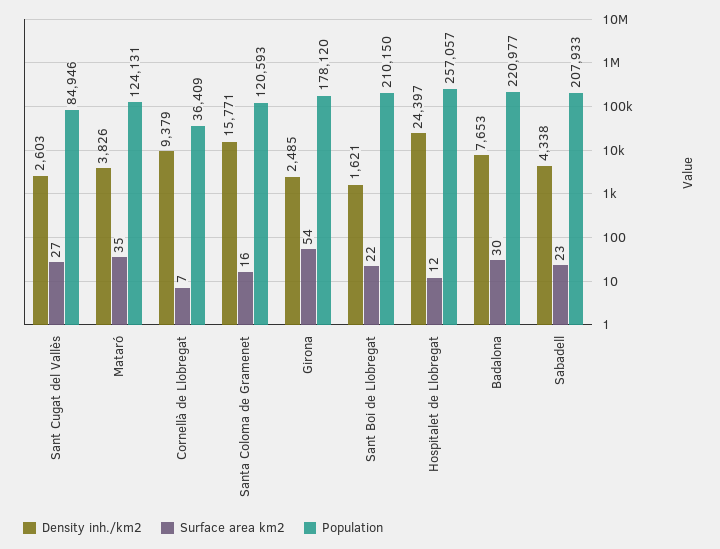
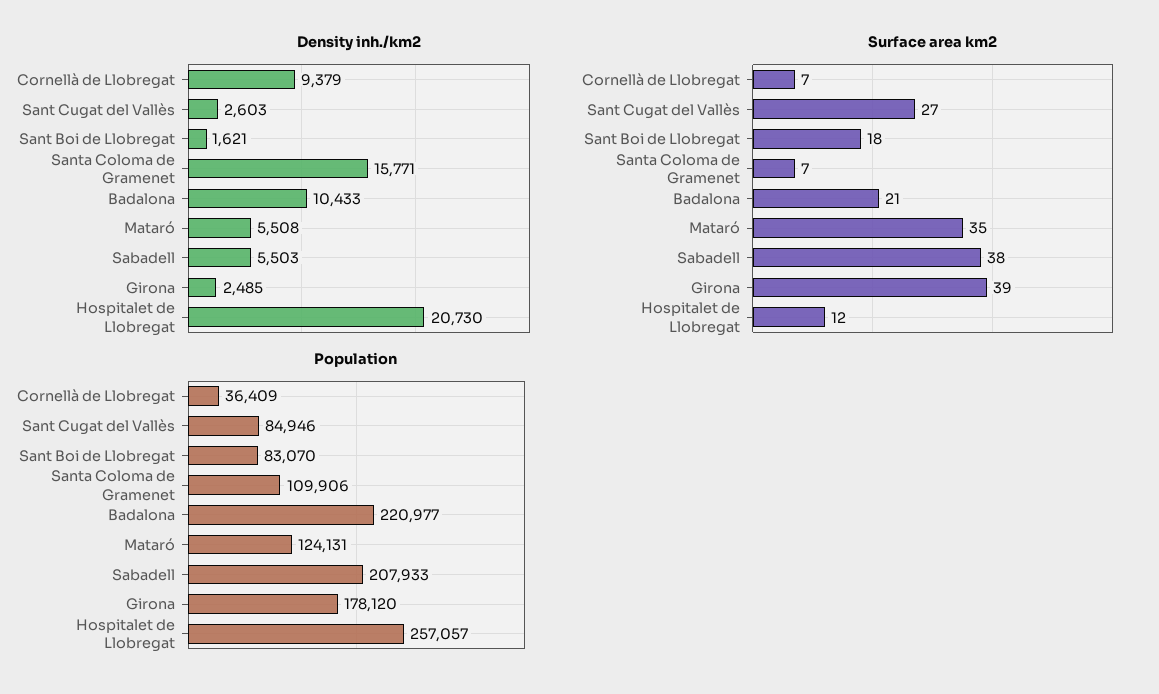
  {
    "Density inh./km2": {
      "Sant Cugat del Vallès": 2603,
-     "Mataró": 3826,
+     "Mataró": 5508,
      "Cornellà de Llobregat": 9379,
      "Santa Coloma de Gramenet": 15771,
      "Girona": 2485,
      "Sant Boi de Llobregat": 1621,
-     "Hospitalet de Llobregat": 24397,
+     "Hospitalet de Llobregat": 20730,
-     "Badalona": 7653,
+     "Badalona": 10433,
-     "Sabadell": 4338
+     "Sabadell": 5503
    },
    "Surface area km2": {
      "Sant Cugat del Vallès": 27,
      "Mataró": 35,
      "Cornellà de Llobregat": 7,
-     "Santa Coloma de Gramenet": 16,
+     "Santa Coloma de Gramenet": 7,
-     "Girona": 54,
+     "Girona": 39,
-     "Sant Boi de Llobregat": 22,
+     "Sant Boi de Llobregat": 18,
      "Hospitalet de Llobregat": 12,
-     "Badalona": 30,
+     "Badalona": 21,
-     "Sabadell": 23
+     "Sabadell": 38
    },
    "Population": {
      "Sant Cugat del Vallès": 84946,
      "Mataró": 124131,
      "Cornellà de Llobregat": 36409,
-     "Santa Coloma de Gramenet": 120593,
+     "Santa Coloma de Gramenet": 109906,
      "Girona": 178120,
-     "Sant Boi de Llobregat": 210150,
+     "Sant Boi de Llobregat": 83070,
      "Hospitalet de Llobregat": 257057,
      "Badalona": 220977,
      "Sabadell": 207933
    }
  }

